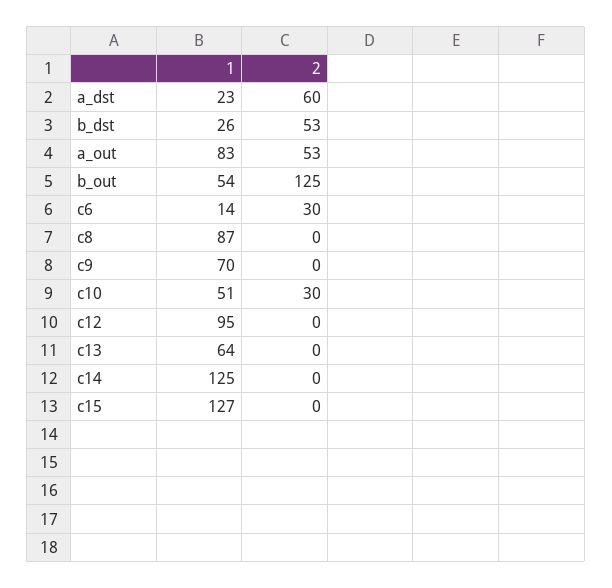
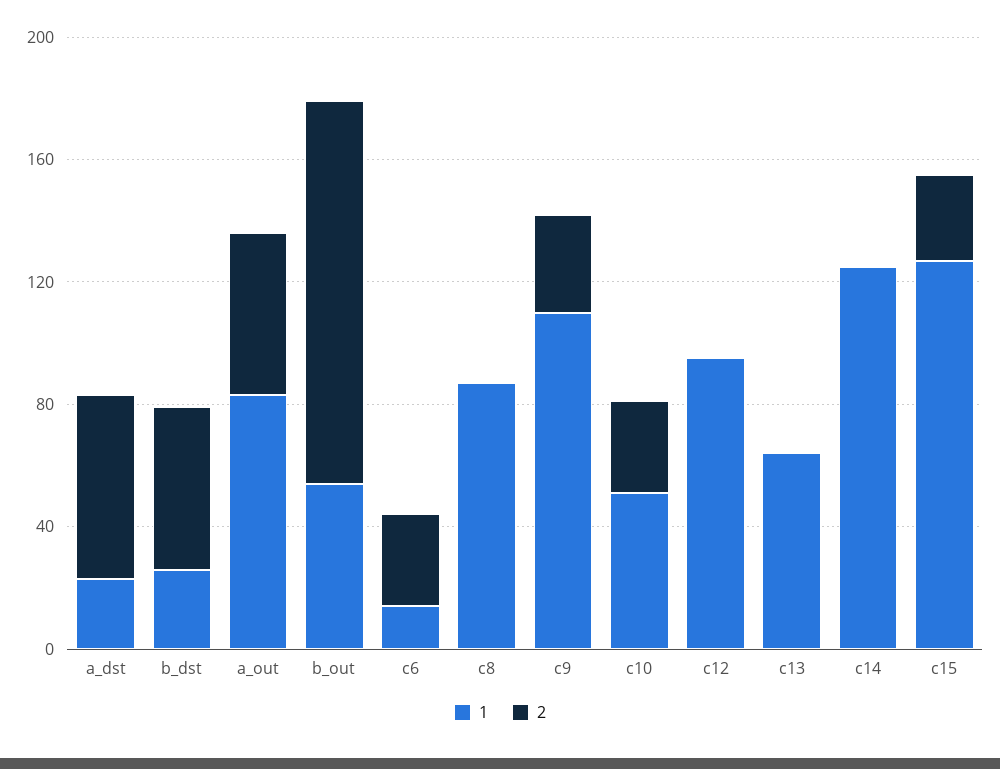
  {
    "1": {
      "a_dst": 23,
      "b_dst": 26,
      "a_out": 83,
      "b_out": 54,
      "c6": 14,
      "c8": 87,
-     "c9": 70,
+     "c9": 110,
      "c10": 51,
      "c12": 95,
      "c13": 64,
      "c14": 125,
      "c15": 127
    },
    "2": {
      "a_dst": 60,
      "b_dst": 53,
      "a_out": 53,
      "b_out": 125,
      "c6": 30,
      "c8": 0,
-     "c9": 0,
+     "c9": 30,
      "c10": 30,
      "c12": 0,
      "c13": 0,
      "c14": 0,
-     "c15": 0
+     "c15": 30
    }
  }

